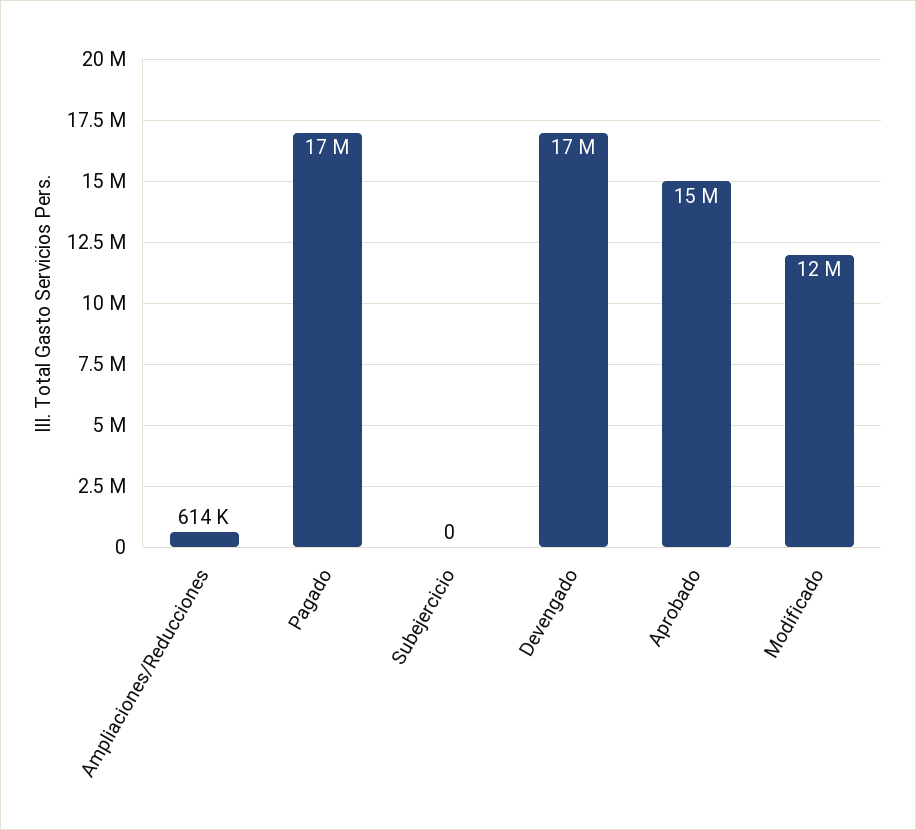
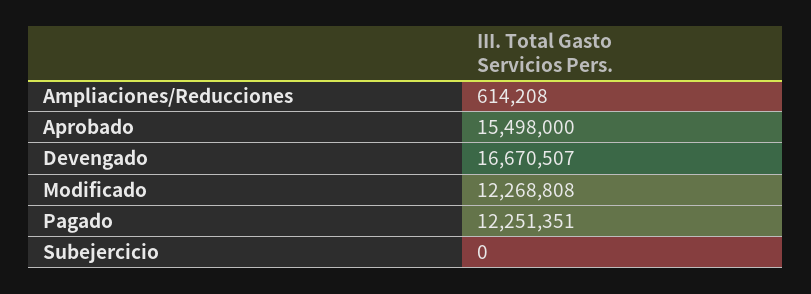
  {
    "Ampliaciones/Reducciones": 614208,
-   "Pagado": 17000000,
+   "Pagado": 12251351,
    "Subejercicio": 0,
    "Devengado": 16670507,
    "Aprobado": 15498000,
    "Modificado": 12268808
  }

